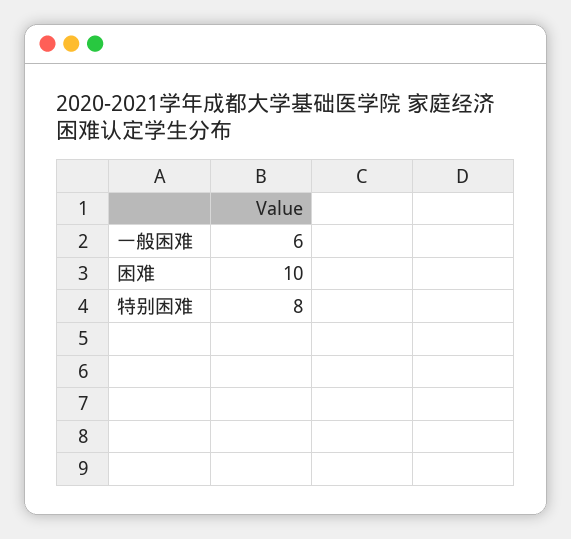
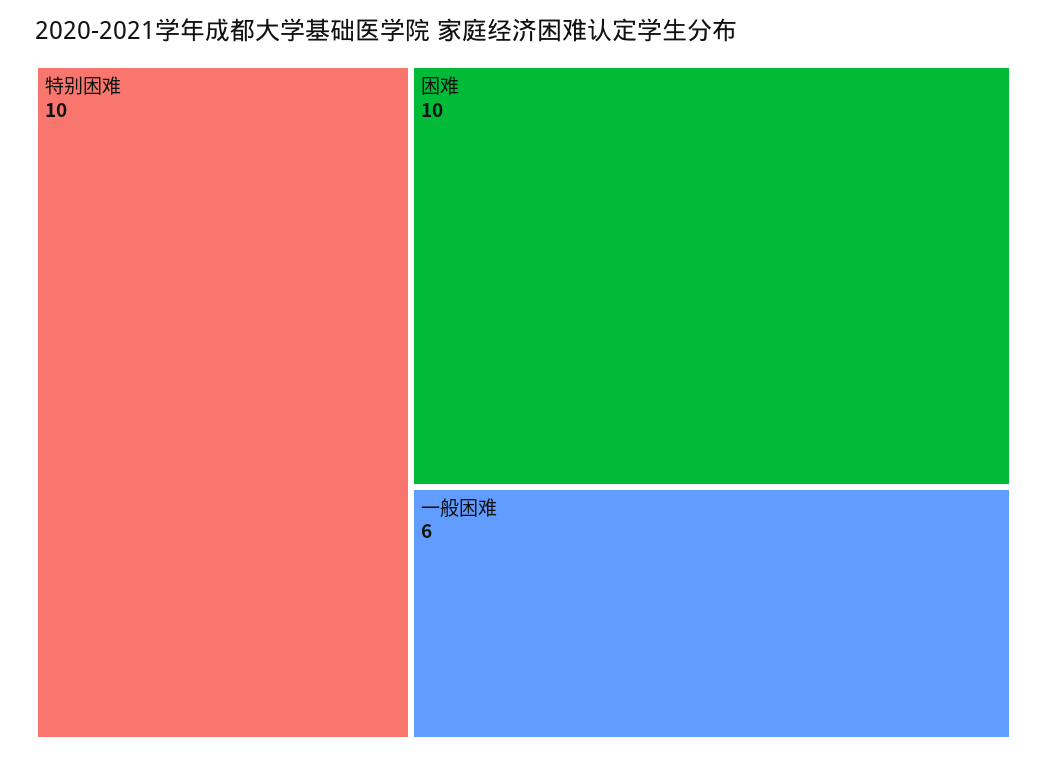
  {
    "一般困难": 6,
    "困难": 10,
-   "特别困难": 8
+   "特别困难": 10
  }

